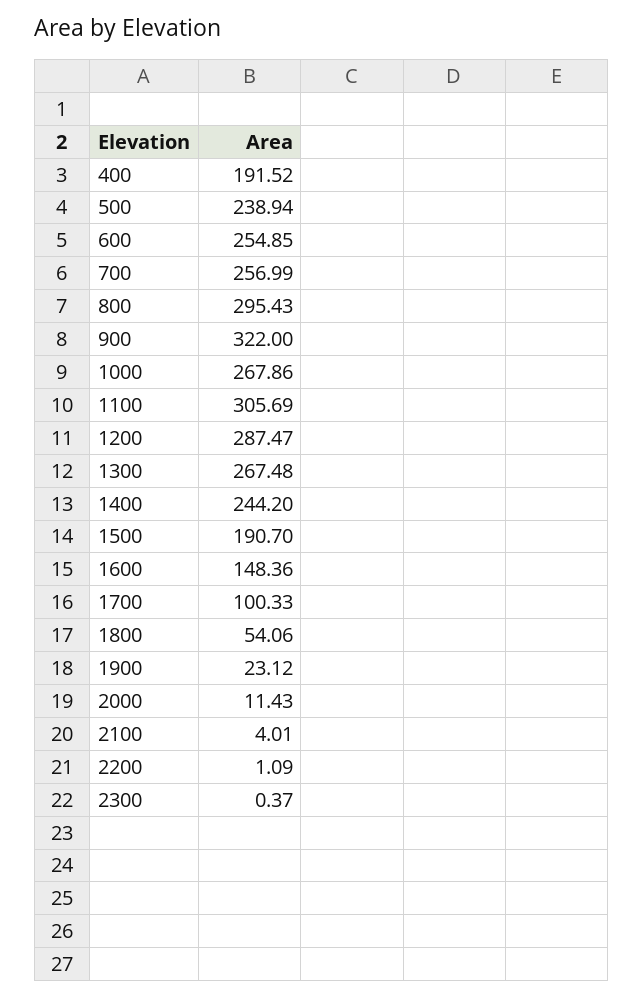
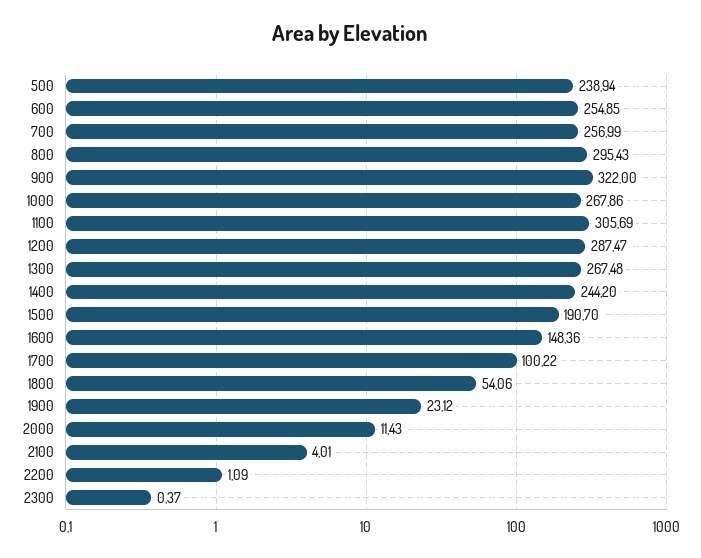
  {
-   "400": 191.52,
    "500": 238.94,
    "600": 254.85,
    "700": 256.99,
    "800": 295.43,
    "900": 322,
    "1000": 267.86,
    "1100": 305.69,
    "1200": 287.47,
    "1300": 267.48,
    "1400": 244.2,
    "1500": 190.7,
    "1600": 148.36,
-   "1700": 100.33,
+   "1700": 100.22,
    "1800": 54.06,
    "1900": 23.12,
    "2000": 11.43,
    "2100": 4.01,
    "2200": 1.09,
    "2300": 0.37
  }

